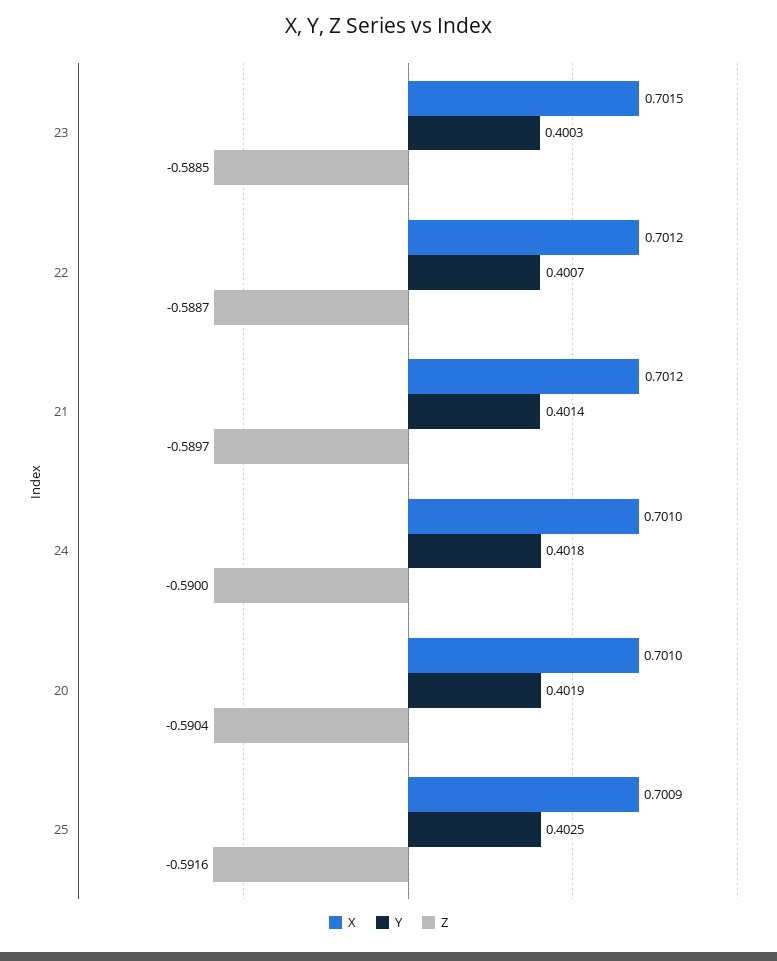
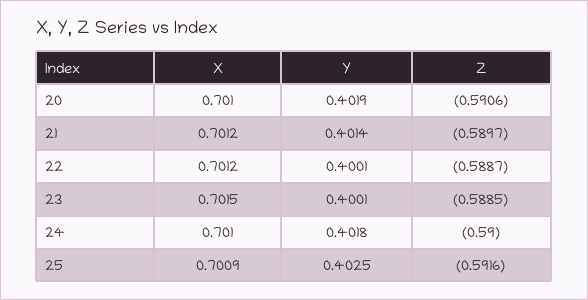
  {
    "X": {
      "23": 0.7015,
      "22": 0.7012,
      "21": 0.7012,
      "24": 0.701,
      "20": 0.701,
      "25": 0.7009
    },
    "Y": {
-     "23": 0.4003,
+     "23": 0.4001,
-     "22": 0.4007,
+     "22": 0.4001,
      "21": 0.4014,
      "24": 0.4018,
      "20": 0.4019,
      "25": 0.4025
    },
    "Z": {
      "23": -0.5885,
      "22": -0.5887,
      "21": -0.5897,
      "24": -0.59,
-     "20": -0.5904,
+     "20": -0.5906,
      "25": -0.5916
    }
  }

